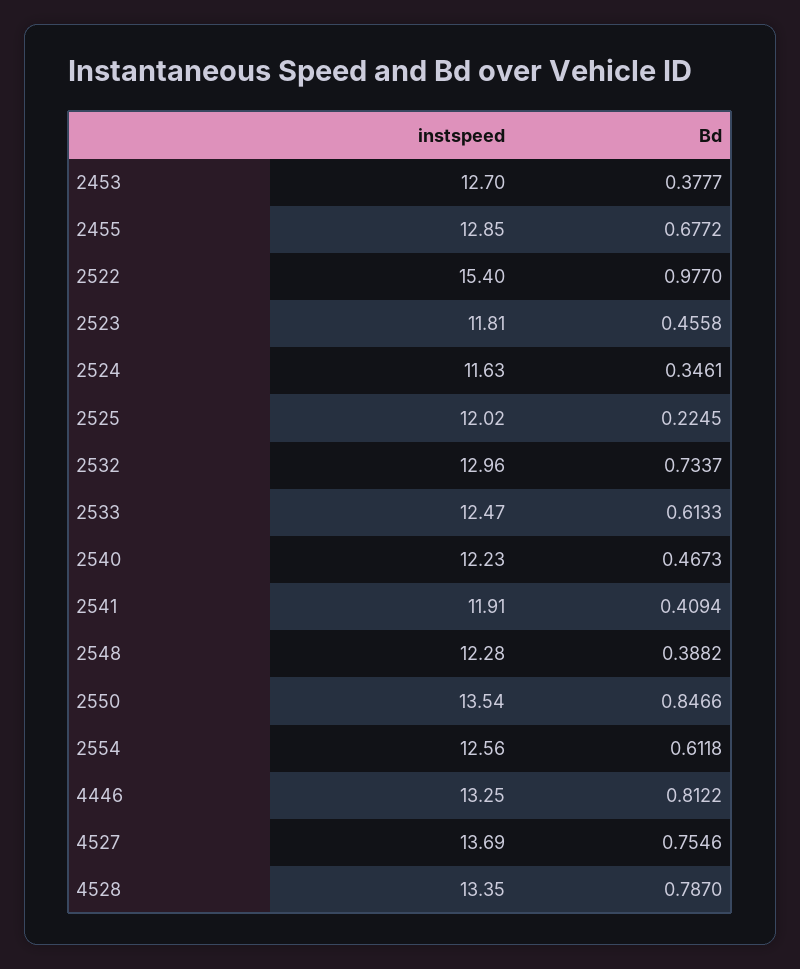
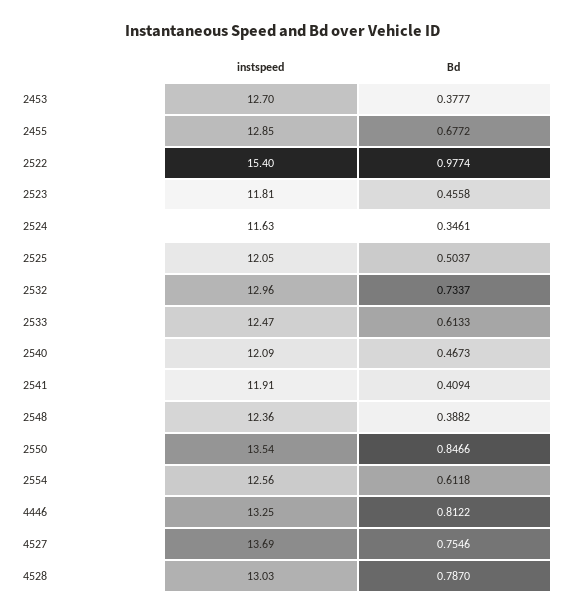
  {
    "instspeed": {
      "2453": 12.7,
      "2455": 12.85,
      "2522": 15.4,
      "2523": 11.81,
      "2524": 11.63,
-     "2525": 12.02,
+     "2525": 12.05,
      "2532": 12.96,
      "2533": 12.47,
-     "2540": 12.23,
+     "2540": 12.09,
      "2541": 11.91,
-     "2548": 12.28,
+     "2548": 12.36,
      "2550": 13.54,
      "2554": 12.56,
      "4446": 13.25,
      "4527": 13.69,
-     "4528": 13.35
+     "4528": 13.03
    },
    "Bd": {
      "2453": 0.3777,
      "2455": 0.6772,
-     "2522": 0.977,
+     "2522": 0.9774,
      "2523": 0.4558,
      "2524": 0.3461,
-     "2525": 0.2245,
+     "2525": 0.5037,
      "2532": 0.7337,
      "2533": 0.6133,
      "2540": 0.4673,
      "2541": 0.4094,
      "2548": 0.3882,
      "2550": 0.8466,
      "2554": 0.6118,
      "4446": 0.8122,
      "4527": 0.7546,
      "4528": 0.787
    }
  }

